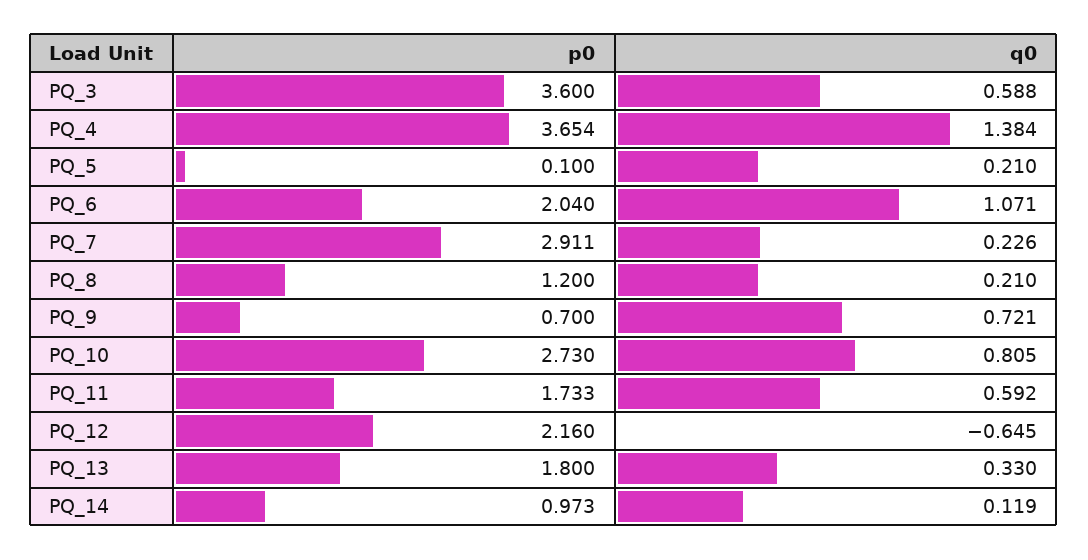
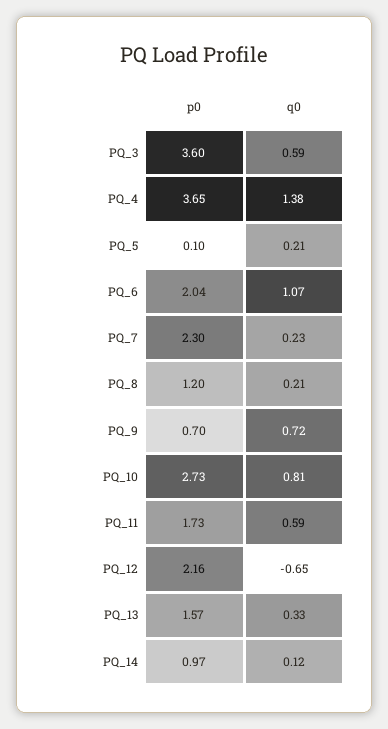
  {
    "p0": {
      "PQ_3": 3.6,
      "PQ_4": 3.654,
      "PQ_5": 0.1,
      "PQ_6": 2.04,
-     "PQ_7": 2.911,
+     "PQ_7": 2.3,
      "PQ_8": 1.2,
      "PQ_9": 0.7,
      "PQ_10": 2.73,
      "PQ_11": 1.733,
      "PQ_12": 2.16,
-     "PQ_13": 1.8,
+     "PQ_13": 1.57,
      "PQ_14": 0.973
    },
    "q0": {
      "PQ_3": 0.588,
      "PQ_4": 1.384,
      "PQ_5": 0.21,
      "PQ_6": 1.071,
      "PQ_7": 0.226,
      "PQ_8": 0.21,
      "PQ_9": 0.721,
      "PQ_10": 0.805,
      "PQ_11": 0.592,
      "PQ_12": -0.645,
      "PQ_13": 0.33,
      "PQ_14": 0.119
    }
  }

